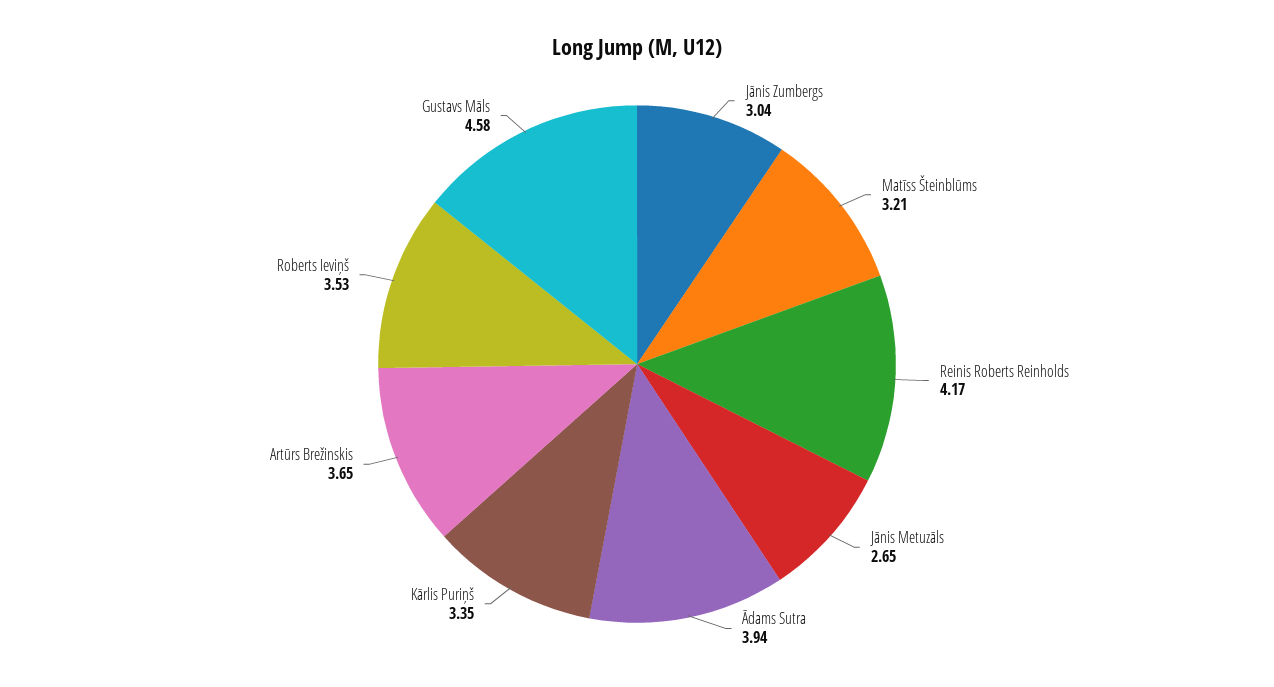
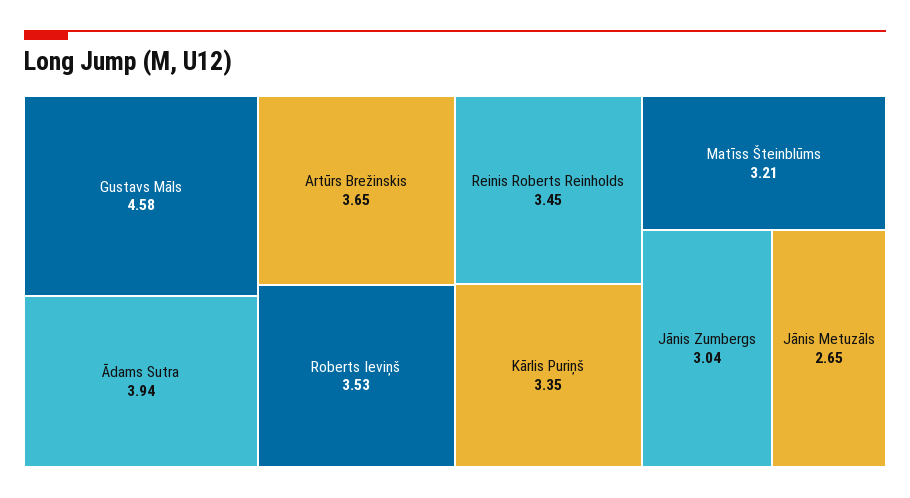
  {
    "Jānis Zumbergs": 3.04,
    "Matīss Šteinblūms": 3.21,
-   "Reinis Roberts Reinholds": 4.17,
+   "Reinis Roberts Reinholds": 3.45,
    "Jānis Metuzāls": 2.65,
    "Ādams Sutra": 3.94,
    "Kārlis Puriņš": 3.35,
    "Artūrs Brežinskis": 3.65,
    "Roberts Ieviņš": 3.53,
    "Gustavs Māls": 4.58
  }

